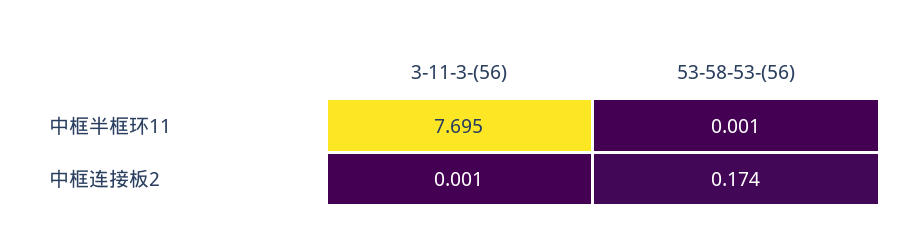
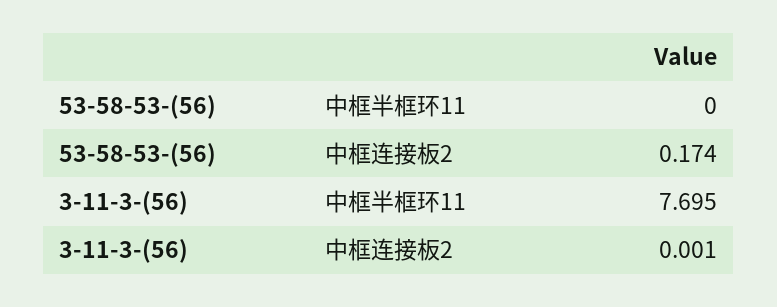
  {
    "3-11-3-(56)": {
      "中框半框环11": 7.695,
      "中框连接板2": 0.001
    },
    "53-58-53-(56)": {
-     "中框半框环11": 0.001,
+     "中框半框环11": 0,
      "中框连接板2": 0.174
    }
  }

